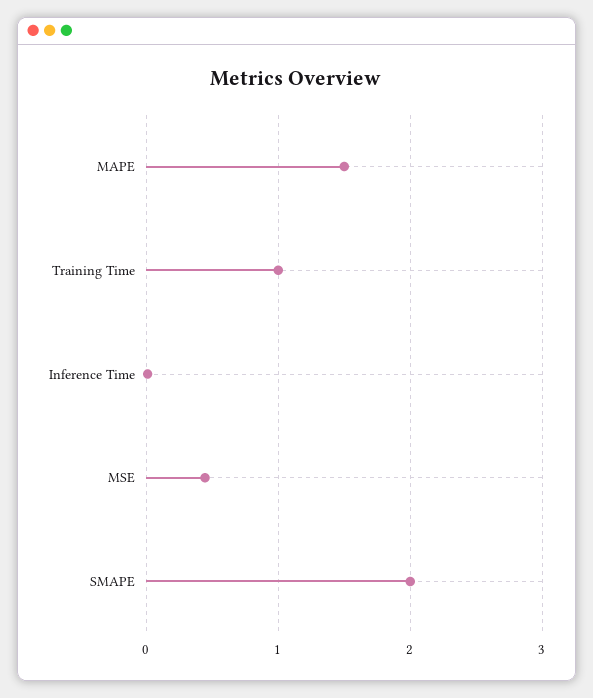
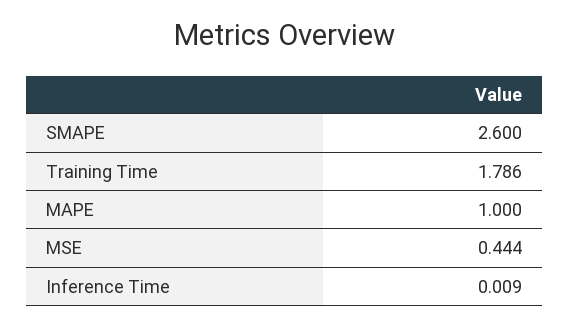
  {
-   "MAPE": 1.5,
+   "MAPE": 1,
-   "Training Time": 1,
+   "Training Time": 1.786,
    "Inference Time": 0.009,
    "MSE": 0.444,
-   "SMAPE": 2
+   "SMAPE": 2.6
  }

